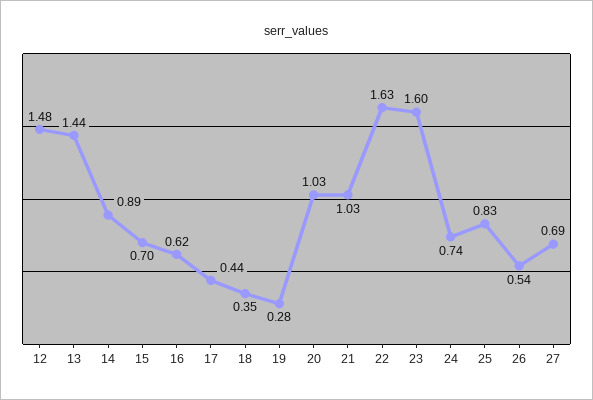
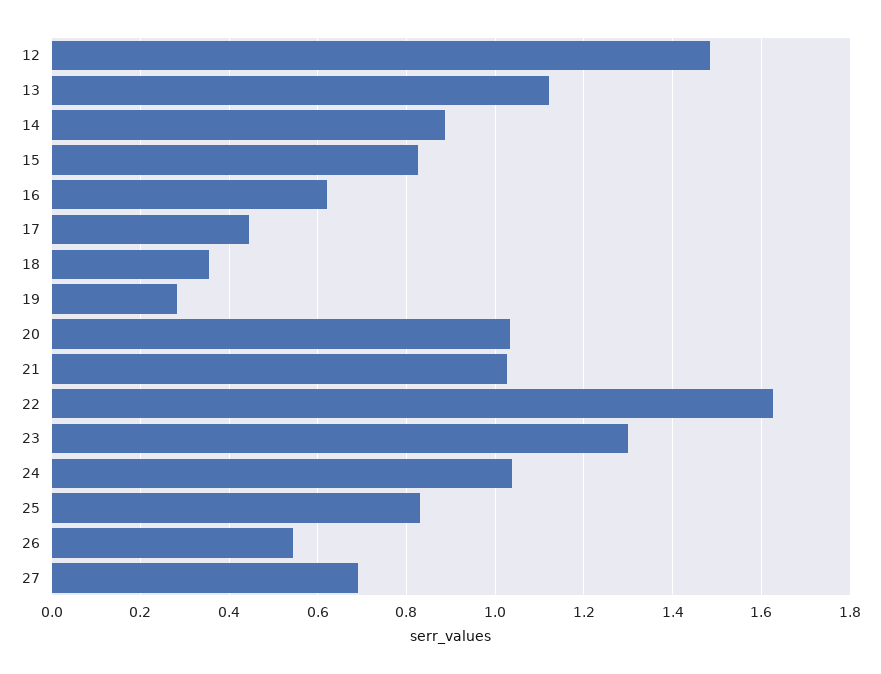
  {
    "12": 1.48,
-   "13": 1.44,
+   "13": 1.12,
    "14": 0.89,
-   "15": 0.7,
+   "15": 0.82,
    "16": 0.62,
    "17": 0.44,
    "18": 0.35,
    "19": 0.28,
    "20": 1.03,
    "21": 1.03,
    "22": 1.63,
-   "23": 1.6,
+   "23": 1.3,
-   "24": 0.74,
+   "24": 1.04,
    "25": 0.83,
    "26": 0.54,
    "27": 0.69
  }

